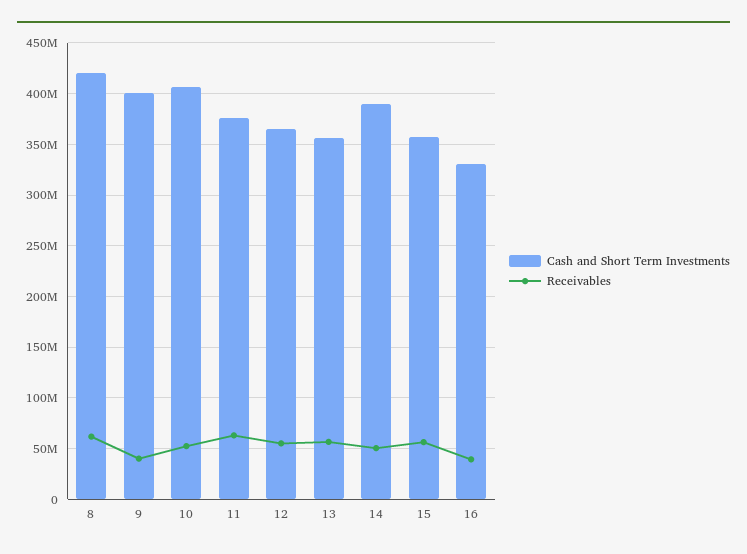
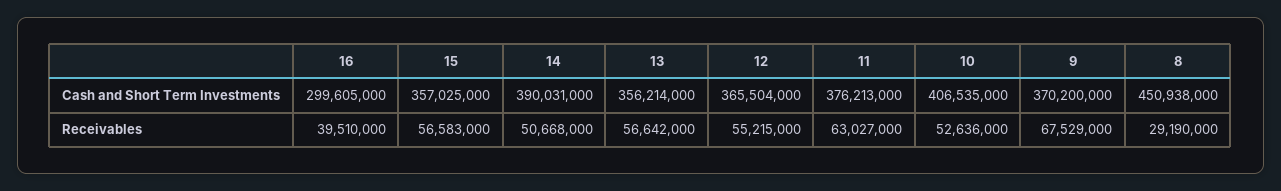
  {
    "Cash and Short Term Investments": {
-     "8": 420000000,
+     "8": 450938000,
-     "9": 400000000,
+     "9": 370200000,
      "10": 406535000,
      "11": 376213000,
      "12": 365504000,
      "13": 356214000,
      "14": 390031000,
      "15": 357025000,
-     "16": 330000000
+     "16": 299605000
    },
    "Receivables": {
-     "8": 60000000,
+     "8": 29190000,
-     "9": 40000000,
+     "9": 67529000,
      "10": 52636000,
      "11": 63027000,
      "12": 55215000,
      "13": 56642000,
      "14": 50668000,
      "15": 56583000,
      "16": 39510000
    }
  }

